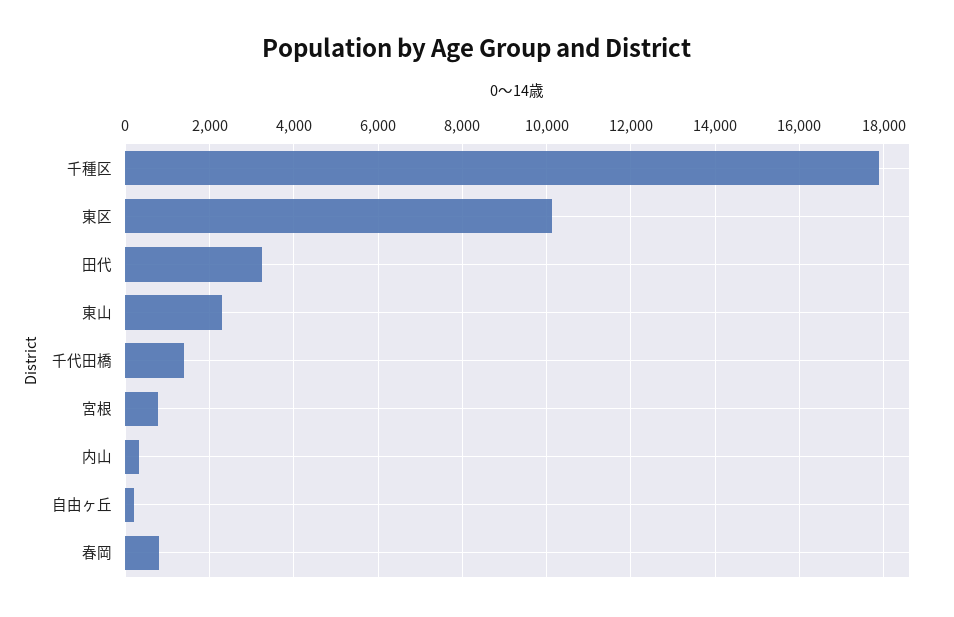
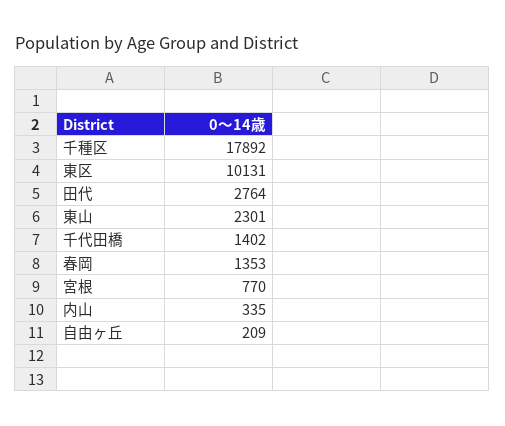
  {
    "千種区": 17892,
    "東区": 10131,
-   "田代": 3200,
+   "田代": 2764,
    "東山": 2301,
    "千代田橋": 1402,
    "宮根": 770,
    "内山": 335,
    "自由ヶ丘": 209,
-   "春岡": 800
+   "春岡": 1353
  }

